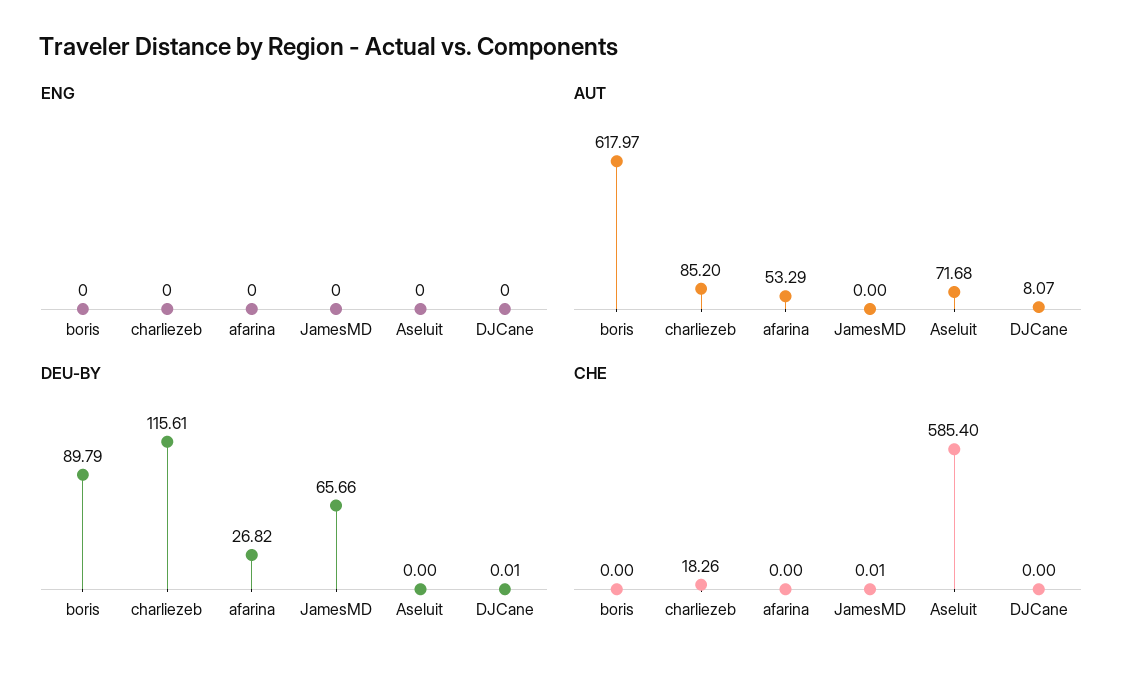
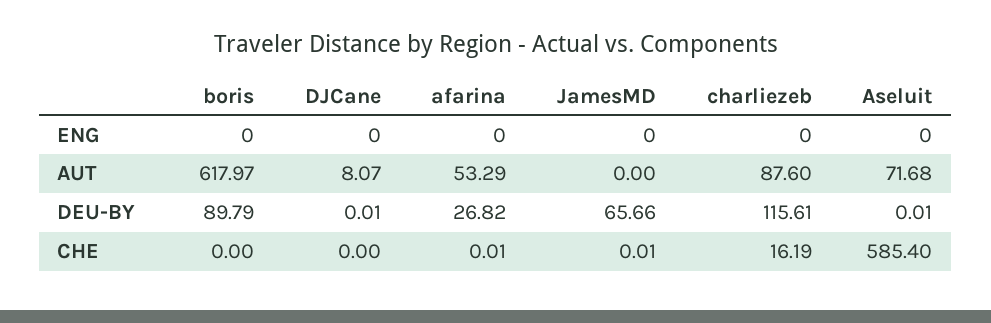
  {
    "ENG": {
      "boris": 0,
      "charliezeb": 0,
      "afarina": 0,
      "JamesMD": 0,
      "Aseluit": 0,
      "DJCane": 0
    },
    "AUT": {
      "boris": 617.97,
-     "charliezeb": 85.2,
+     "charliezeb": 87.6,
      "afarina": 53.29,
      "JamesMD": 0,
      "Aseluit": 71.68,
      "DJCane": 8.07
    },
    "DEU-BY": {
      "boris": 89.79,
      "charliezeb": 115.61,
      "afarina": 26.82,
      "JamesMD": 65.66,
-     "Aseluit": 0,
+     "Aseluit": 0.01,
      "DJCane": 0.01
    },
    "CHE": {
      "boris": 0,
-     "charliezeb": 18.26,
+     "charliezeb": 16.19,
-     "afarina": 0,
+     "afarina": 0.01,
      "JamesMD": 0.01,
      "Aseluit": 585.4,
      "DJCane": 0
    }
  }

